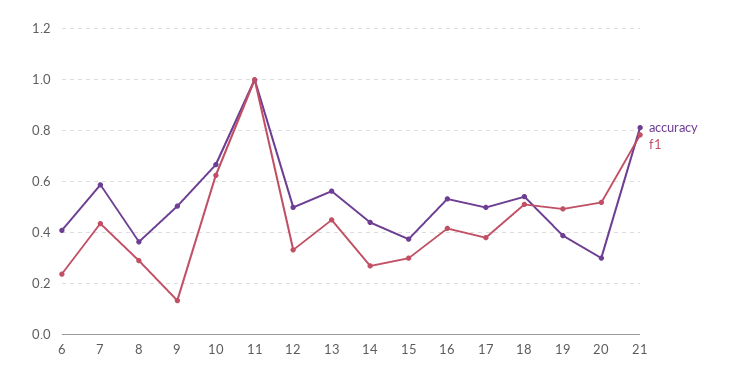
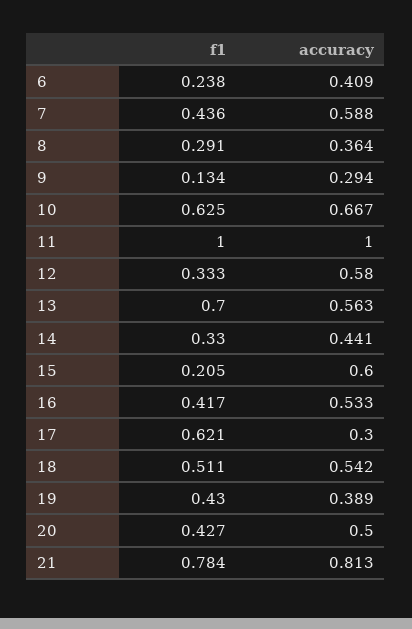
  {
    "accuracy": {
      "6": 0.409,
      "7": 0.588,
      "8": 0.364,
-     "9": 0.5,
+     "9": 0.294,
      "10": 0.667,
      "11": 1,
-     "12": 0.5,
+     "12": 0.58,
      "13": 0.563,
      "14": 0.441,
-     "15": 0.375,
+     "15": 0.6,
      "16": 0.533,
-     "17": 0.5,
+     "17": 0.3,
      "18": 0.542,
      "19": 0.389,
-     "20": 0.3,
+     "20": 0.5,
      "21": 0.813
    },
    "f1": {
      "6": 0.238,
      "7": 0.436,
      "8": 0.291,
      "9": 0.134,
      "10": 0.625,
      "11": 1,
      "12": 0.333,
-     "13": 0.45,
+     "13": 0.7,
-     "14": 0.275,
+     "14": 0.33,
-     "15": 0.3,
+     "15": 0.205,
      "16": 0.417,
-     "17": 0.375,
+     "17": 0.621,
      "18": 0.511,
-     "19": 0.5,
+     "19": 0.43,
-     "20": 0.525,
+     "20": 0.427,
      "21": 0.784
    }
  }

